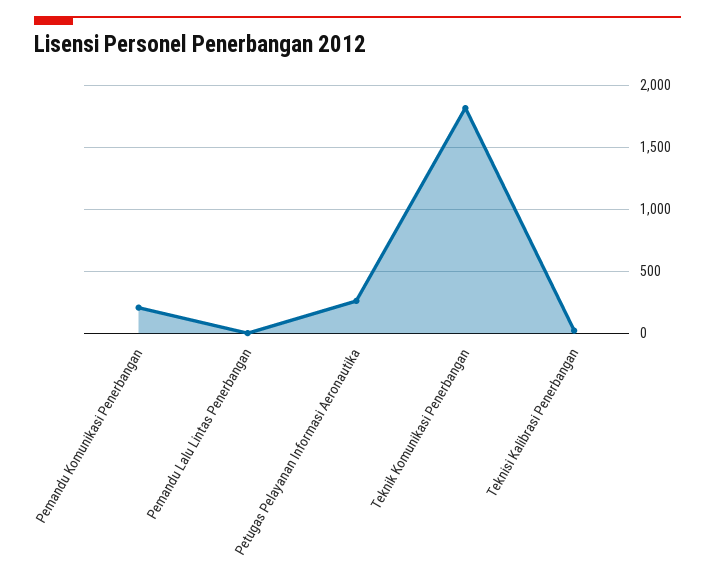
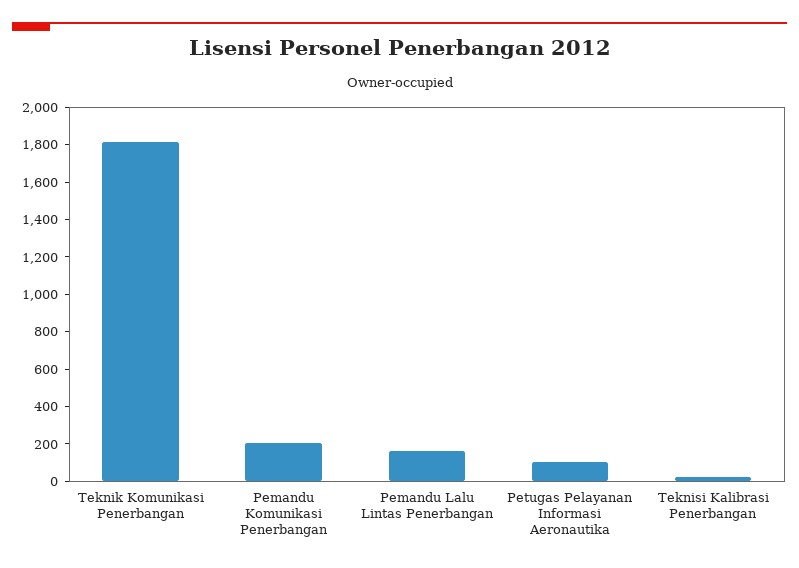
  {
    "Pemandu Komunikasi Penerbangan": 200,
-   "Pemandu Lalu Lintas Penerbangan": 0,
+   "Pemandu Lalu Lintas Penerbangan": 150,
-   "Petugas Pelayanan Informasi Aeronautika": 250,
+   "Petugas Pelayanan Informasi Aeronautika": 100,
    "Teknik Komunikasi Penerbangan": 1800,
    "Teknisi Kalibrasi Penerbangan": 0
  }

